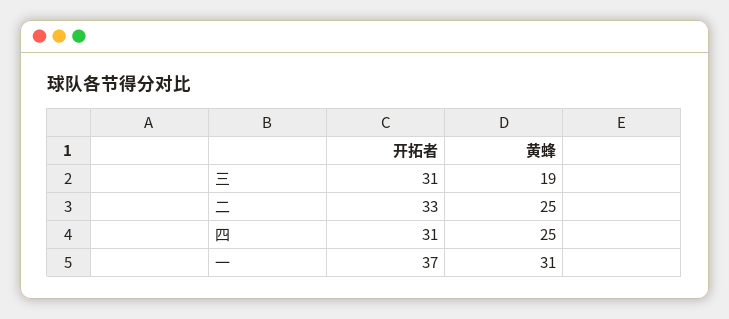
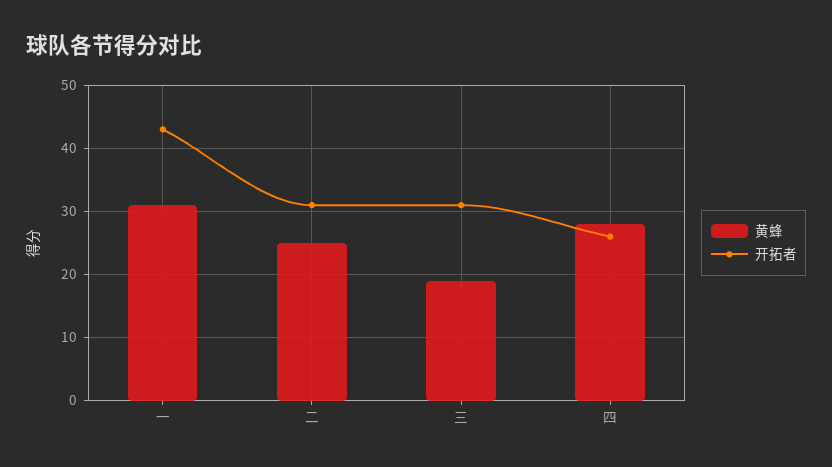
  {
    "开拓者": {
      "三": 31,
-     "二": 33,
+     "二": 31,
-     "四": 31,
+     "四": 26,
-     "一": 37
+     "一": 43
    },
    "黄蜂": {
      "三": 19,
      "二": 25,
-     "四": 25,
+     "四": 28,
      "一": 31
    }
  }

